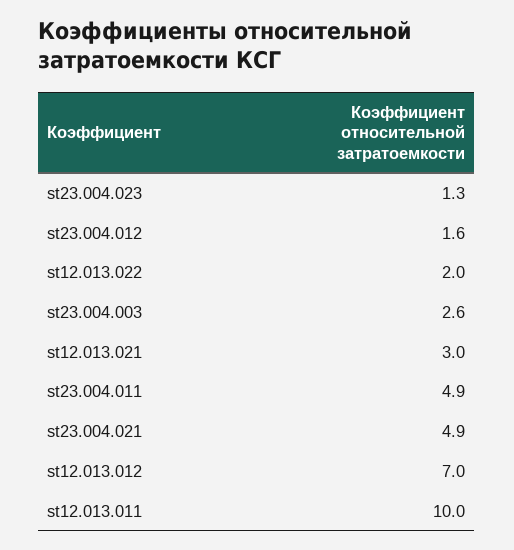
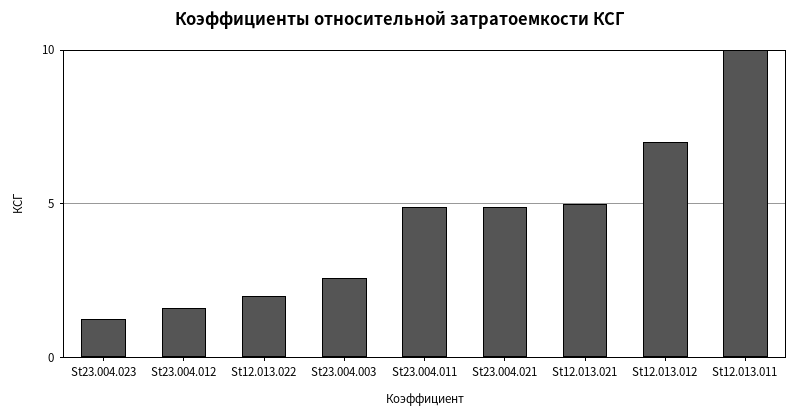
  {
    "st23.004.023": 1.3,
    "st23.004.012": 1.6,
    "st12.013.022": 2,
    "st23.004.003": 2.6,
-   "st12.013.021": 3,
+   "st12.013.021": 5,
    "st23.004.011": 4.9,
    "st23.004.021": 4.9,
    "st12.013.012": 7,
    "st12.013.011": 10
  }

